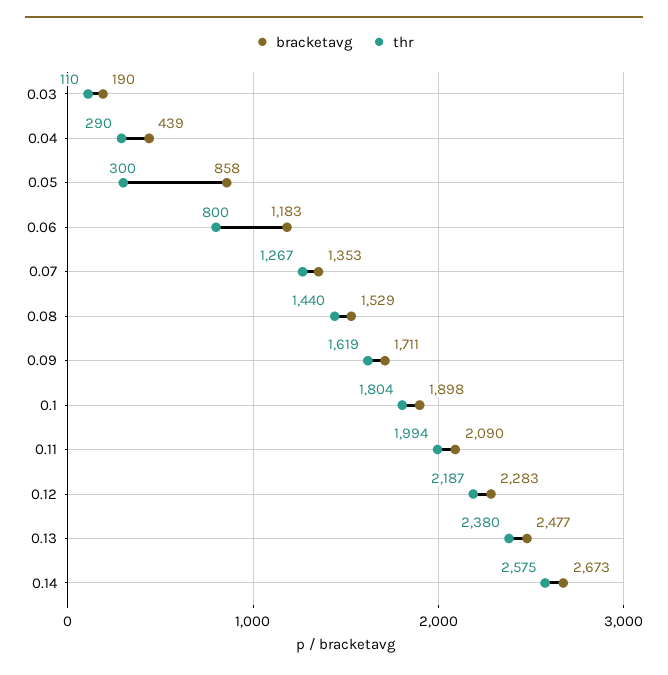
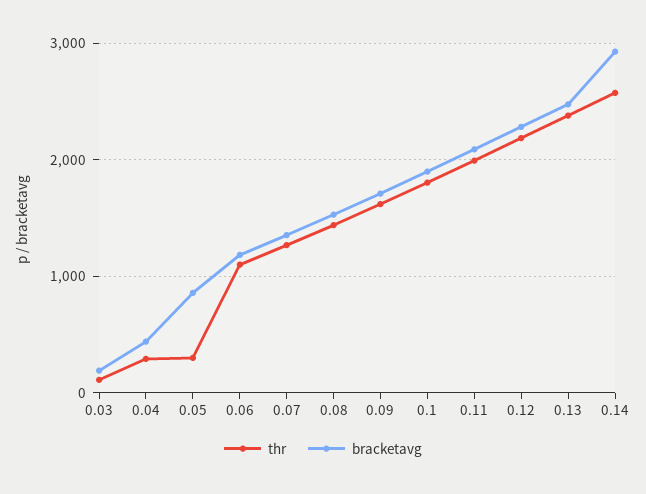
  {
    "bracketavg": {
      "0.03": 190,
      "0.04": 439,
      "0.05": 858,
      "0.06": 1183,
      "0.07": 1353,
      "0.08": 1529,
      "0.09": 1711,
      "0.1": 1898,
      "0.11": 2090,
      "0.12": 2283,
      "0.13": 2477,
-     "0.14": 2673
+     "0.14": 2900
    },
    "thr": {
      "0.03": 110,
      "0.04": 290,
      "0.05": 300,
-     "0.06": 800,
+     "0.06": 1100,
      "0.07": 1267,
      "0.08": 1440,
      "0.09": 1619,
      "0.1": 1804,
      "0.11": 1994,
      "0.12": 2187,
      "0.13": 2380,
      "0.14": 2575
    }
  }

